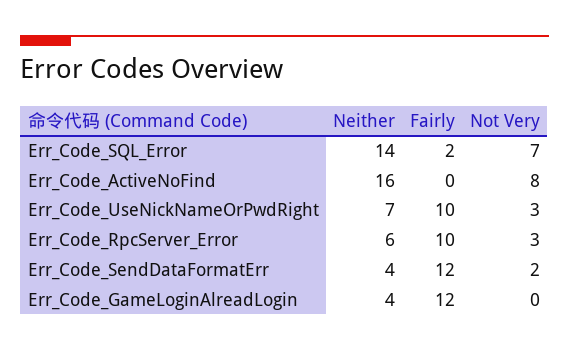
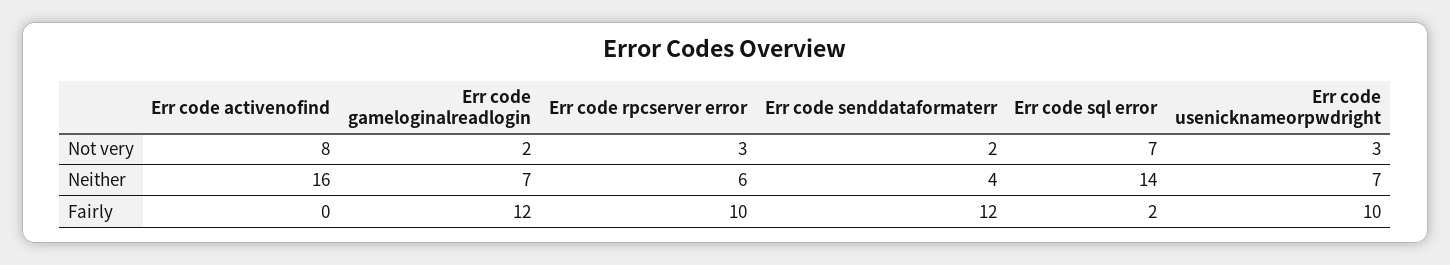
  {
    "Neither": {
      "Err_Code_SQL_Error": 14,
      "Err_Code_ActiveNoFind": 16,
      "Err_Code_UseNickNameOrPwdRight": 7,
      "Err_Code_RpcServer_Error": 6,
      "Err_Code_SendDataFormatErr": 4,
-     "Err_Code_GameLoginAlreadLogin": 4
+     "Err_Code_GameLoginAlreadLogin": 7
    },
    "Fairly": {
      "Err_Code_SQL_Error": 2,
      "Err_Code_ActiveNoFind": 0,
      "Err_Code_UseNickNameOrPwdRight": 10,
      "Err_Code_RpcServer_Error": 10,
      "Err_Code_SendDataFormatErr": 12,
      "Err_Code_GameLoginAlreadLogin": 12
    },
    "Not Very": {
      "Err_Code_SQL_Error": 7,
      "Err_Code_ActiveNoFind": 8,
      "Err_Code_UseNickNameOrPwdRight": 3,
      "Err_Code_RpcServer_Error": 3,
      "Err_Code_SendDataFormatErr": 2,
-     "Err_Code_GameLoginAlreadLogin": 0
+     "Err_Code_GameLoginAlreadLogin": 2
    }
  }

